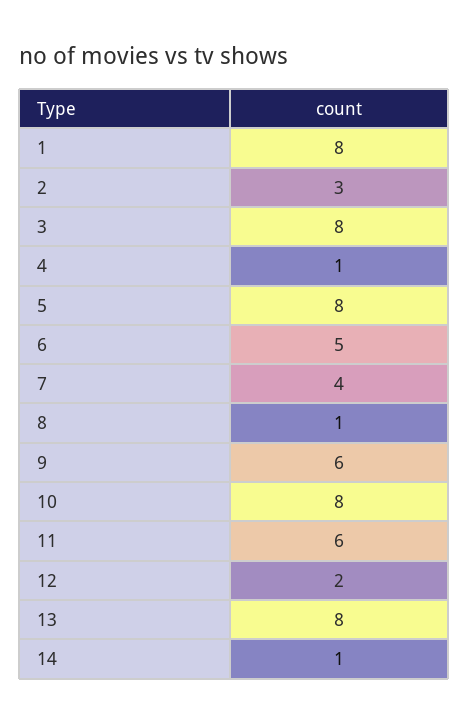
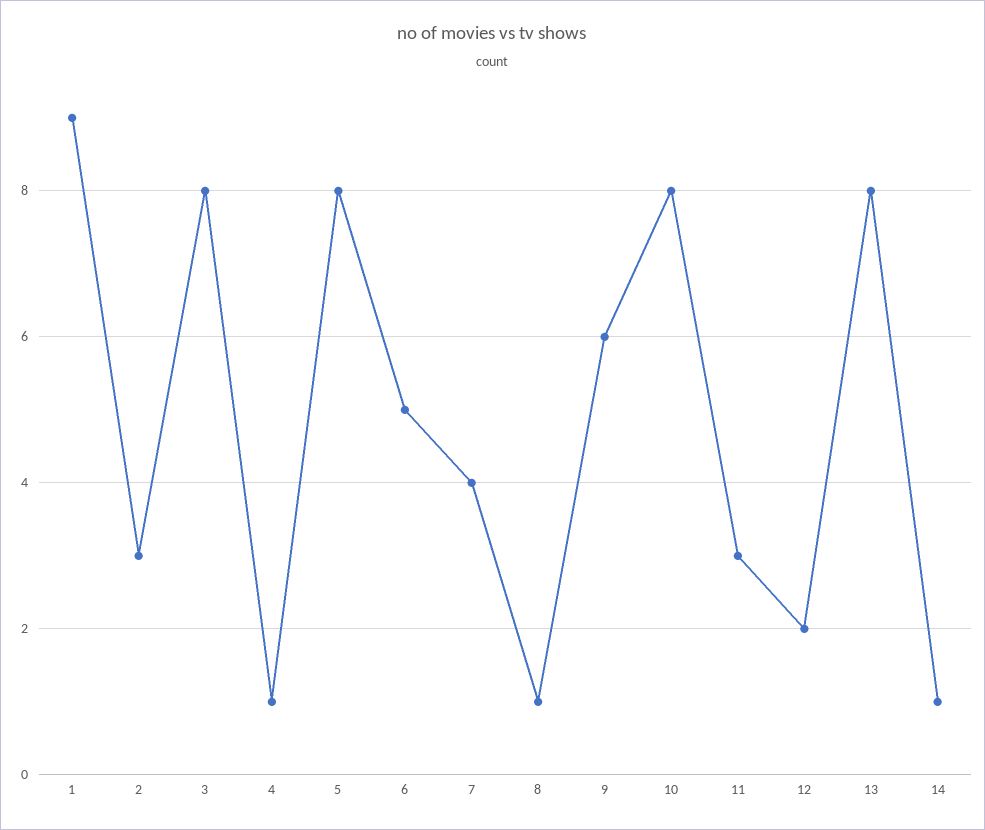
  {
-   "1": 8,
+   "1": 9,
    "2": 3,
    "3": 8,
    "4": 1,
    "5": 8,
    "6": 5,
    "7": 4,
    "8": 1,
    "9": 6,
    "10": 8,
-   "11": 6,
+   "11": 3,
    "12": 2,
    "13": 8,
    "14": 1
  }

